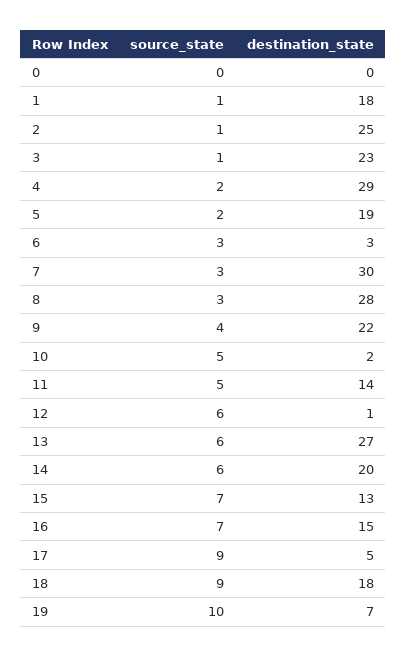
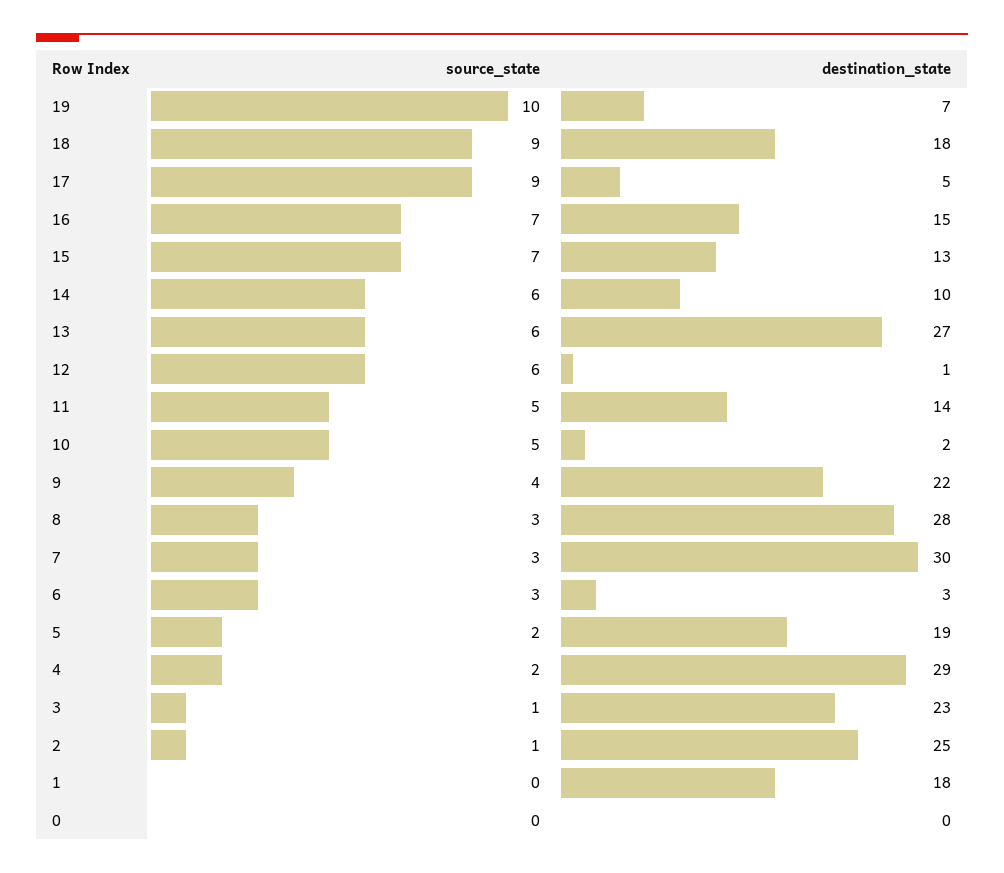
  {
    "source_state": {
      "0": 0,
-     "1": 1,
+     "1": 0,
      "2": 1,
      "3": 1,
      "4": 2,
      "5": 2,
      "6": 3,
      "7": 3,
      "8": 3,
      "9": 4,
      "10": 5,
      "11": 5,
      "12": 6,
      "13": 6,
      "14": 6,
      "15": 7,
      "16": 7,
      "17": 9,
      "18": 9,
      "19": 10
    },
    "destination_state": {
      "0": 0,
      "1": 18,
      "2": 25,
      "3": 23,
      "4": 29,
      "5": 19,
      "6": 3,
      "7": 30,
      "8": 28,
      "9": 22,
      "10": 2,
      "11": 14,
      "12": 1,
      "13": 27,
-     "14": 20,
+     "14": 10,
      "15": 13,
      "16": 15,
      "17": 5,
      "18": 18,
      "19": 7
    }
  }

